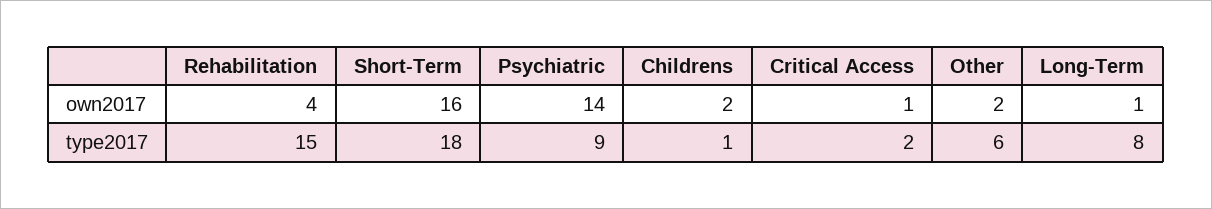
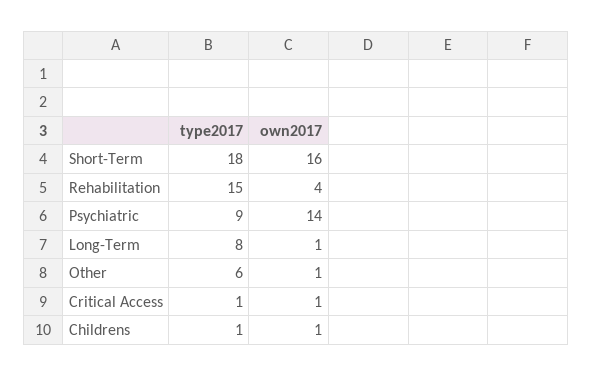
  {
    "Rehabilitation": {
      "own2017": 4,
      "type2017": 15
    },
    "Short-Term": {
      "own2017": 16,
      "type2017": 18
    },
    "Psychiatric": {
      "own2017": 14,
      "type2017": 9
    },
    "Childrens": {
-     "own2017": 2,
+     "own2017": 1,
      "type2017": 1
    },
    "Critical Access": {
      "own2017": 1,
-     "type2017": 2
+     "type2017": 1
    },
    "Other": {
-     "own2017": 2,
+     "own2017": 1,
      "type2017": 6
    },
    "Long-Term": {
      "own2017": 1,
      "type2017": 8
    }
  }

